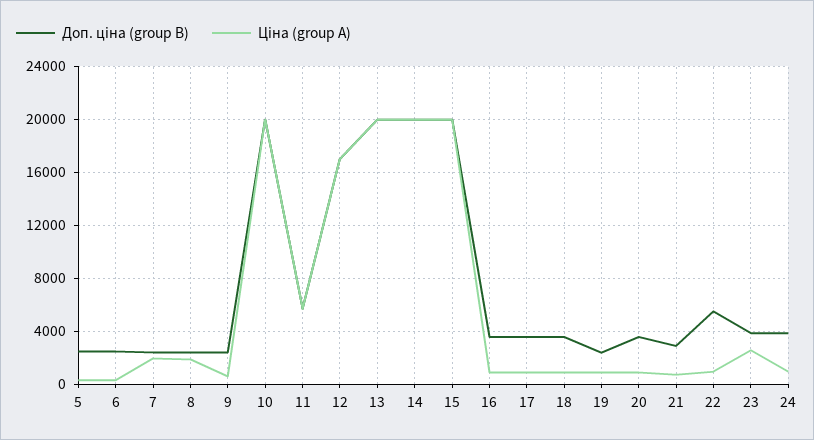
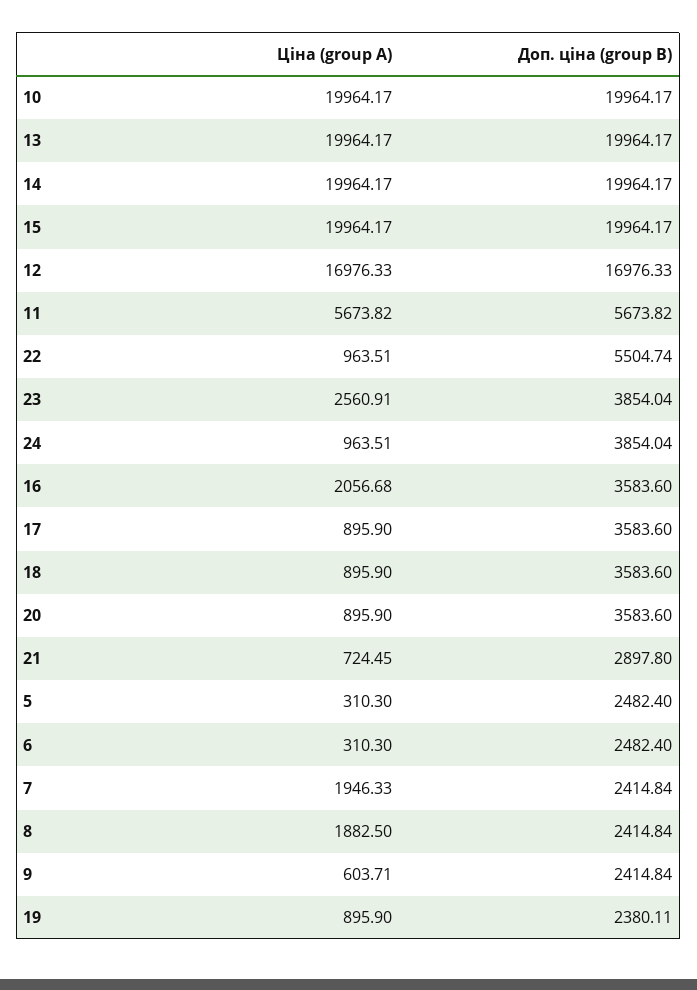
  {
    "Доп. ціна (group B)": {
      "5": 2482.4,
      "6": 2482.4,
      "7": 2414.84,
      "8": 2414.84,
      "9": 2414.84,
      "10": 19964.17,
      "11": 5673.82,
      "12": 16976.33,
      "13": 19964.17,
      "14": 19964.17,
      "15": 19964.17,
      "16": 3583.6,
      "17": 3583.6,
      "18": 3583.6,
      "19": 2380.11,
      "20": 3583.6,
      "21": 2897.8,
      "22": 5504.74,
      "23": 3854.04,
      "24": 3854.04
    },
    "Ціна (group A)": {
      "5": 310.3,
      "6": 310.3,
      "7": 1946.33,
      "8": 1882.5,
      "9": 603.71,
      "10": 19964.17,
      "11": 5673.82,
      "12": 16976.33,
      "13": 19964.17,
      "14": 19964.17,
      "15": 19964.17,
-     "16": 1000,
+     "16": 2056.68,
      "17": 895.9,
      "18": 895.9,
      "19": 895.9,
      "20": 895.9,
      "21": 724.45,
      "22": 963.51,
      "23": 2560.91,
      "24": 963.51
    }
  }

